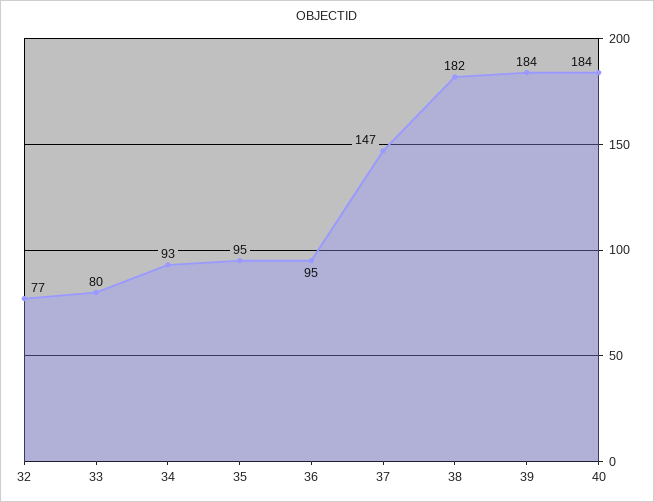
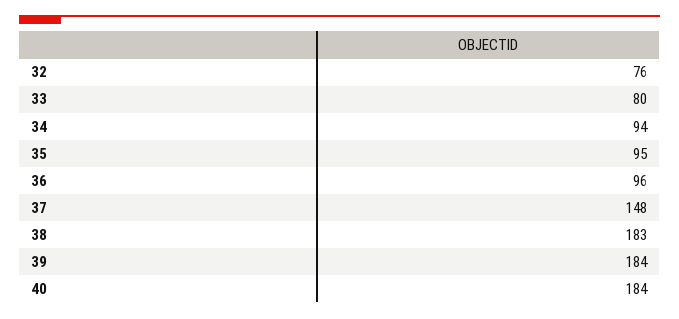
  {
-   "32": 77,
+   "32": 76,
    "33": 80,
-   "34": 93,
+   "34": 94,
    "35": 95,
-   "36": 95,
+   "36": 96,
-   "37": 147,
+   "37": 148,
-   "38": 182,
+   "38": 183,
    "39": 184,
    "40": 184
  }

